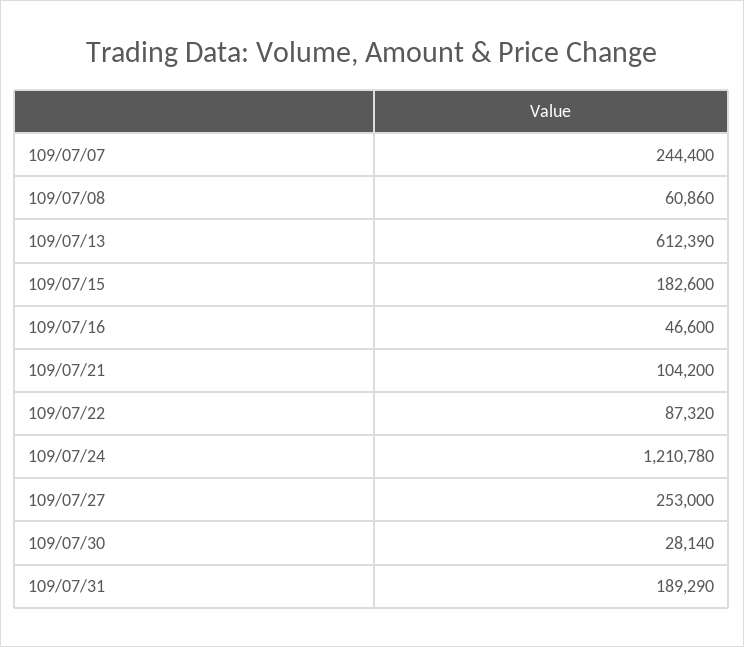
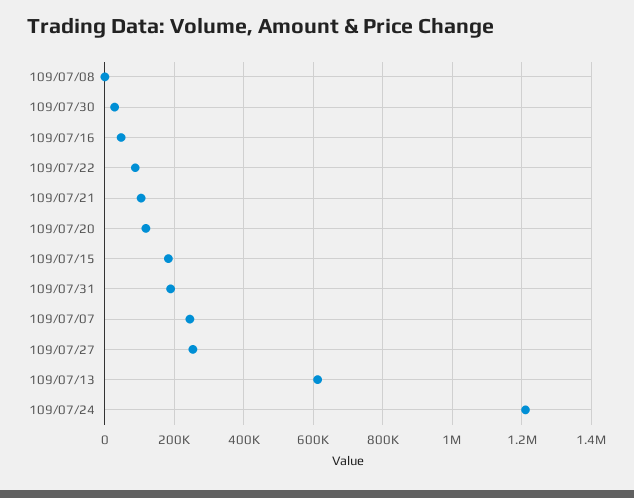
  {
    "109/07/07": 244400,
-   "109/07/08": 60860,
+   "109/07/08": 0,
    "109/07/13": 612390,
    "109/07/15": 182600,
    "109/07/16": 46600,
    "109/07/21": 104200,
    "109/07/22": 87320,
    "109/07/24": 1210780,
    "109/07/27": 253000,
    "109/07/30": 28140,
-   "109/07/31": 189290
+   "109/07/31": 189290,
+   "109/07/20": 120000
  }

